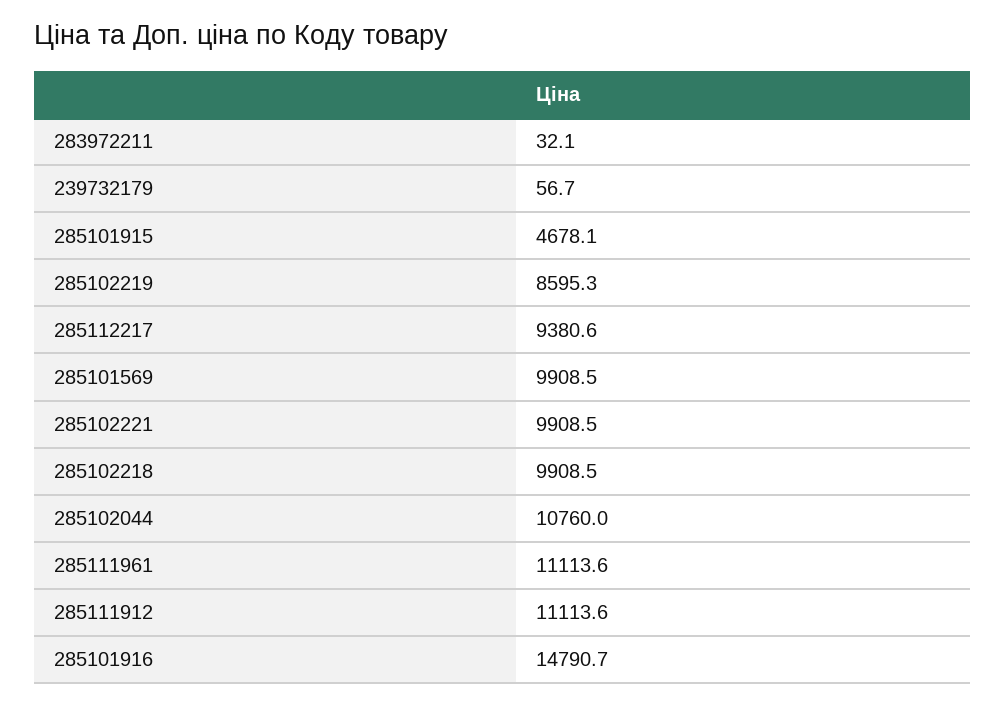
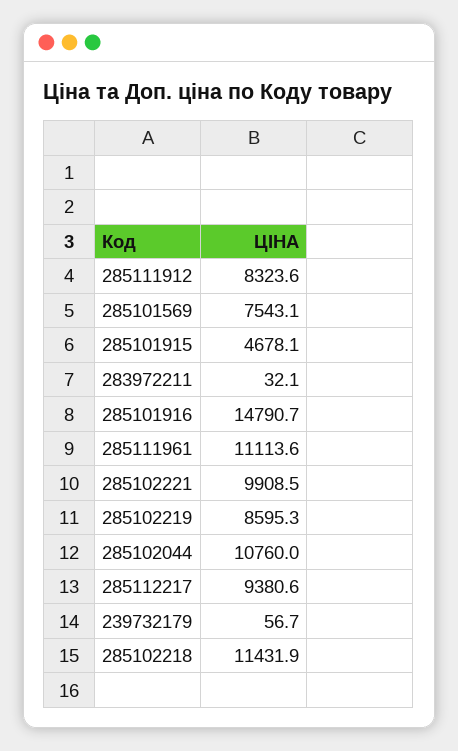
  {
    "283972211": 32.1,
    "239732179": 56.7,
    "285101915": 4678.1,
    "285102219": 8595.3,
    "285112217": 9380.6,
-   "285101569": 9908.5,
+   "285101569": 7543.1,
    "285102221": 9908.5,
-   "285102218": 9908.5,
+   "285102218": 11431.9,
    "285102044": 10760,
    "285111961": 11113.6,
-   "285111912": 11113.6,
+   "285111912": 8323.6,
    "285101916": 14790.7
  }

